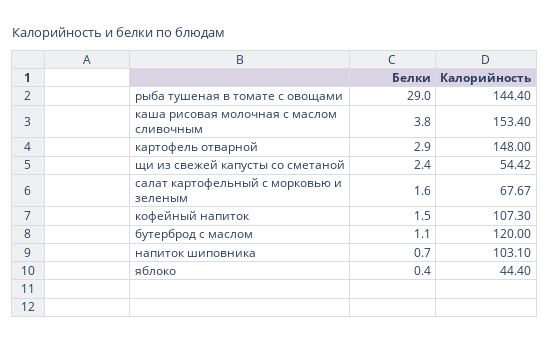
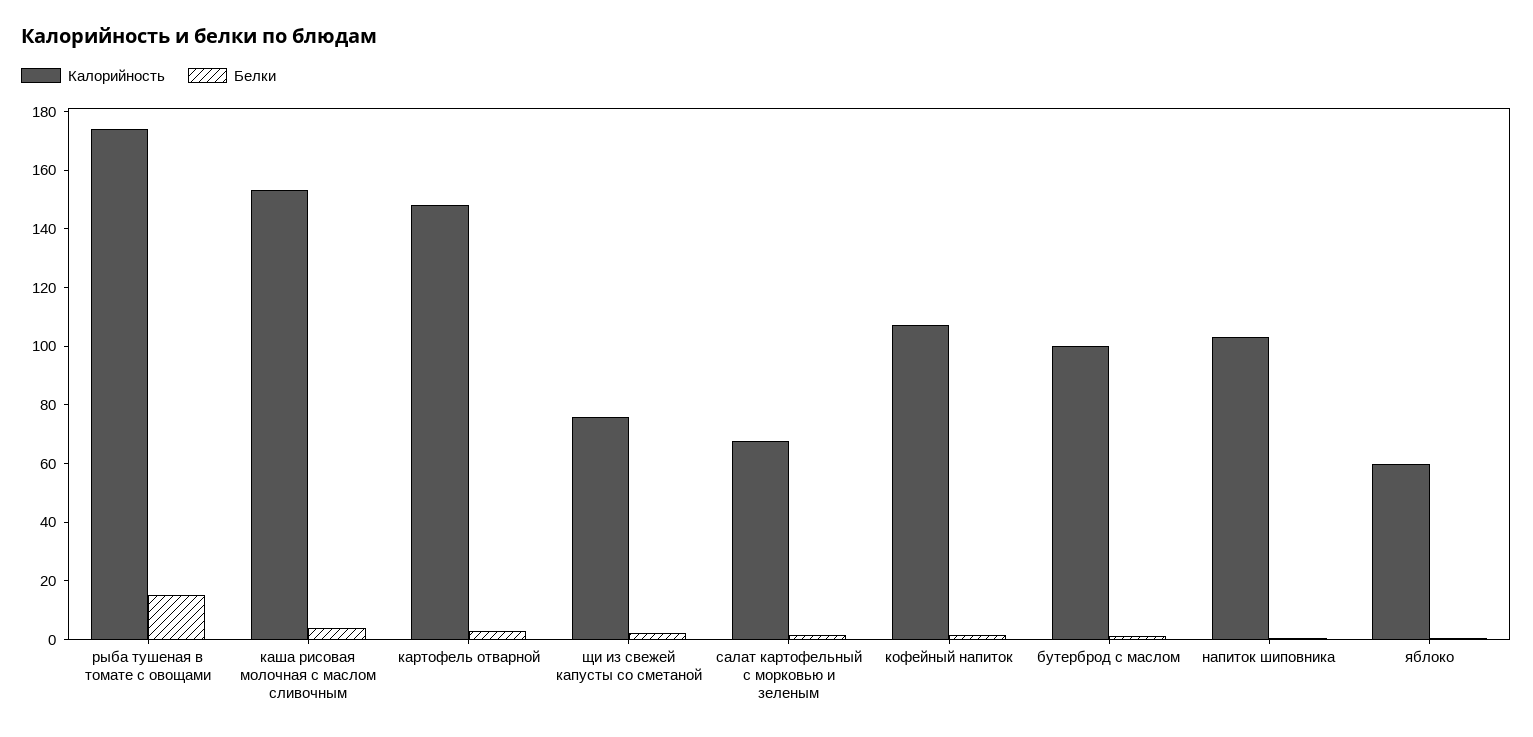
  {
    "Белки": {
-     "рыба тушеная в томате с овощами": 29,
+     "рыба тушеная в томате с овощами": 15,
      "каша рисовая молочная с маслом сливочным": 3.8,
      "картофель отварной": 2.9,
      "щи из свежей капусты со сметаной": 2.4,
      "салат картофельный с морковью и зеленым": 1.6,
      "кофейный напиток": 1.5,
      "бутерброд с маслом": 1.1,
      "напиток шиповника": 0.7,
      "яблоко": 0.4
    },
    "Калорийность": {
-     "рыба тушеная в томате с овощами": 144.4,
+     "рыба тушеная в томате с овощами": 175,
      "каша рисовая молочная с маслом сливочным": 153.4,
      "картофель отварной": 148,
-     "щи из свежей капусты со сметаной": 54.42,
+     "щи из свежей капусты со сметаной": 75,
      "салат картофельный с морковью и зеленым": 67.67,
      "кофейный напиток": 107.3,
-     "бутерброд с маслом": 120,
+     "бутерброд с маслом": 100,
      "напиток шиповника": 103.1,
-     "яблоко": 44.4
+     "яблоко": 60
    }
  }

